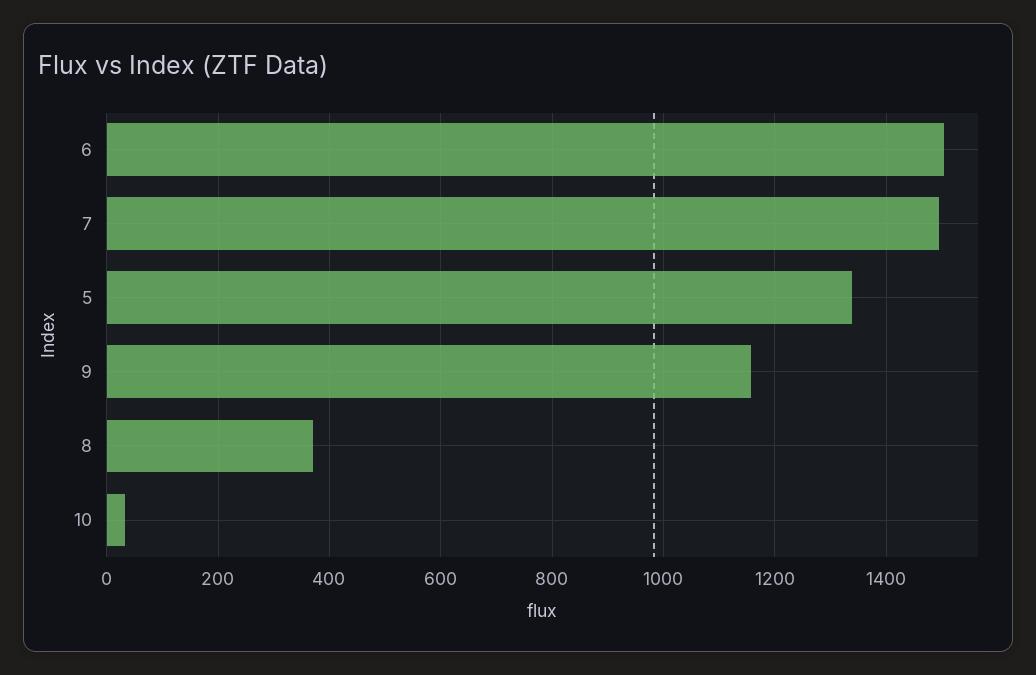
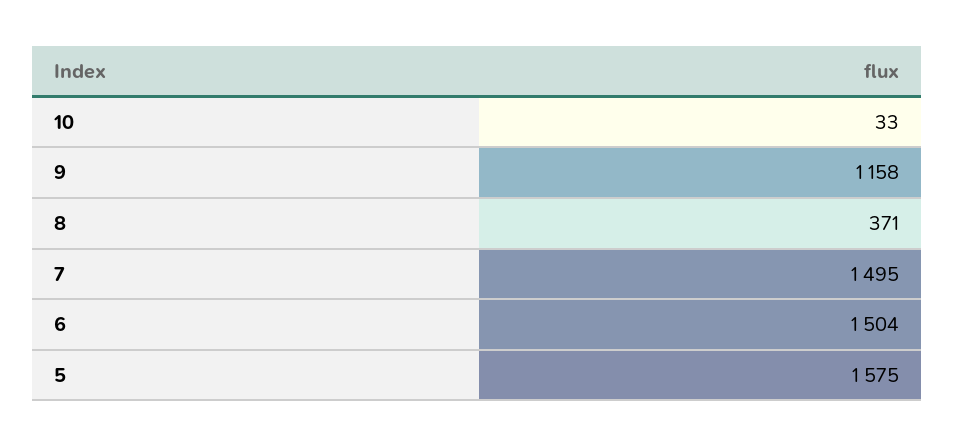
  {
    "6": 1504,
    "7": 1495,
-   "5": 1340,
+   "5": 1575,
    "9": 1158,
    "8": 371,
    "10": 33
  }

